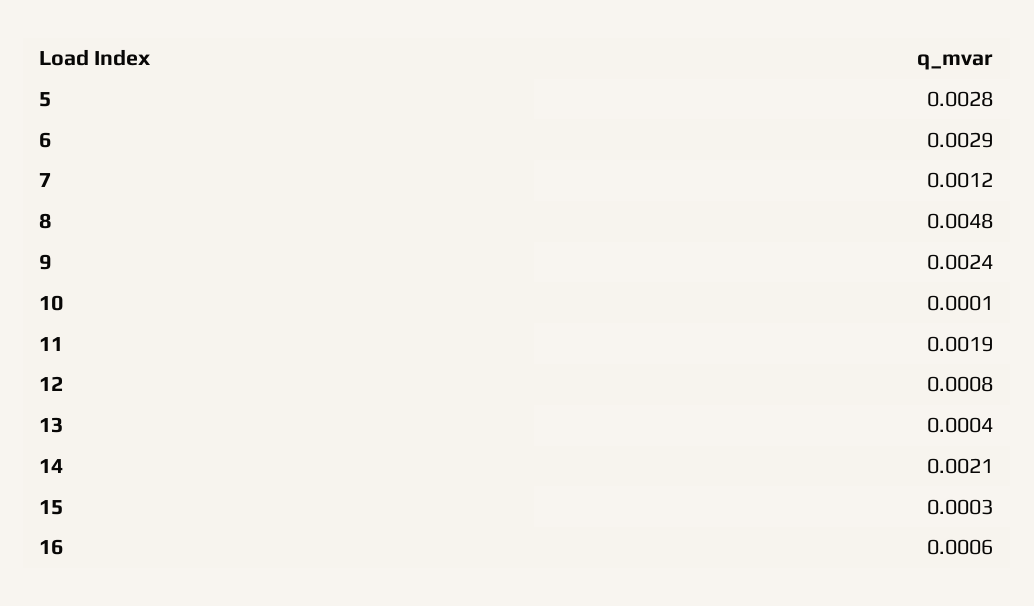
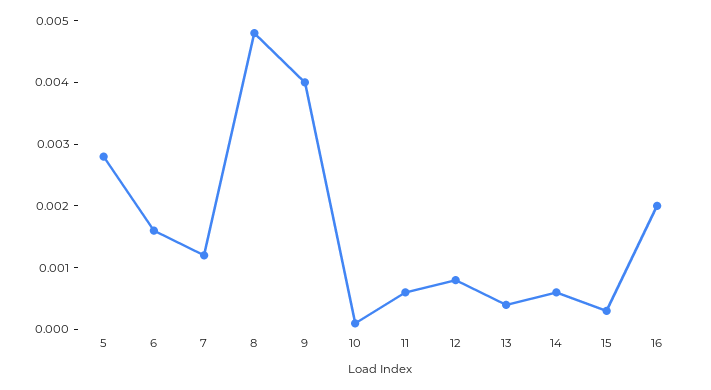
  {
    "5": 0.0028,
-   "6": 0.0029,
+   "6": 0.0015,
    "7": 0.0012,
    "8": 0.0048,
-   "9": 0.0024,
+   "9": 0.004,
    "10": 0.0001,
-   "11": 0.0019,
+   "11": 0.0005,
    "12": 0.0008,
    "13": 0.0004,
-   "14": 0.0021,
+   "14": 0.0005,
    "15": 0.0003,
-   "16": 0.0006
+   "16": 0.002
  }

